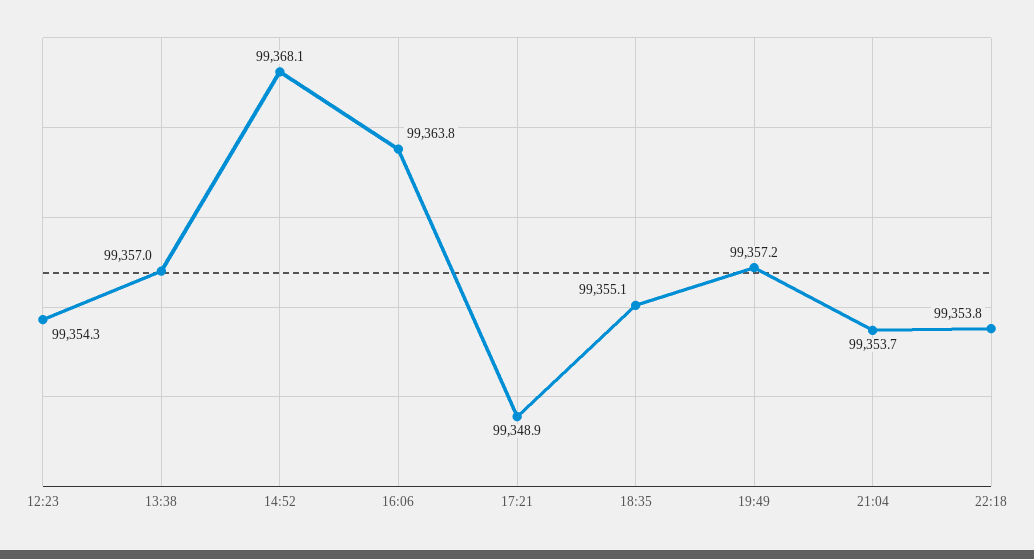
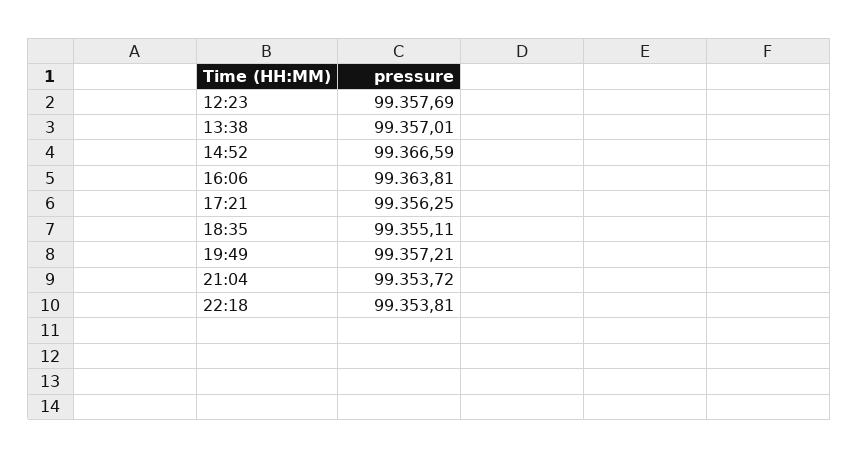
  {
-   "12:23": 99354.3,
+   "12:23": 99357.69,
    "13:38": 99357.01,
-   "14:52": 99368.1,
+   "14:52": 99366.59,
    "16:06": 99363.81,
-   "17:21": 99348.9,
+   "17:21": 99356.25,
    "18:35": 99355.11,
    "19:49": 99357.21,
    "21:04": 99353.72,
    "22:18": 99353.81
  }

